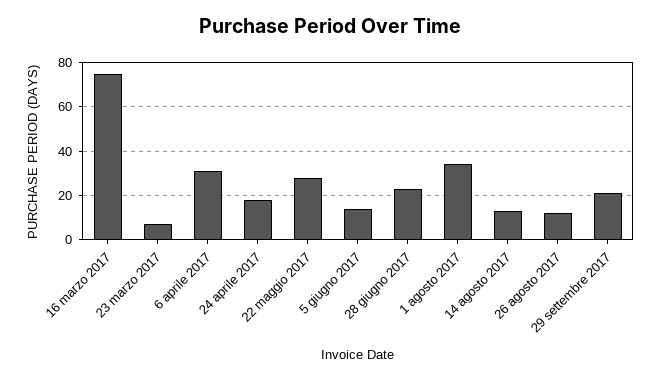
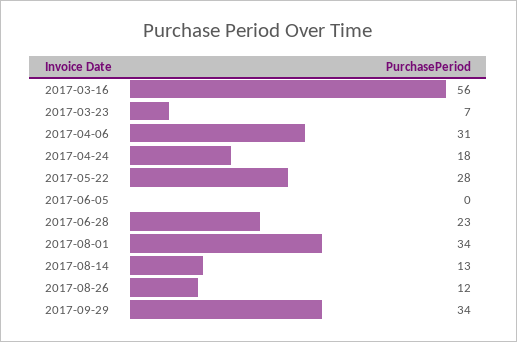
  {
-   "16 marzo 2017": 75,
+   "16 marzo 2017": 56,
    "23 marzo 2017": 7,
    "6 aprile 2017": 31,
    "24 aprile 2017": 18,
    "22 maggio 2017": 28,
-   "5 giugno 2017": 15,
+   "5 giugno 2017": 0,
    "28 giugno 2017": 23,
    "1 agosto 2017": 34,
    "14 agosto 2017": 13,
    "26 agosto 2017": 12,
-   "29 settembre 2017": 20
+   "29 settembre 2017": 34
  }

